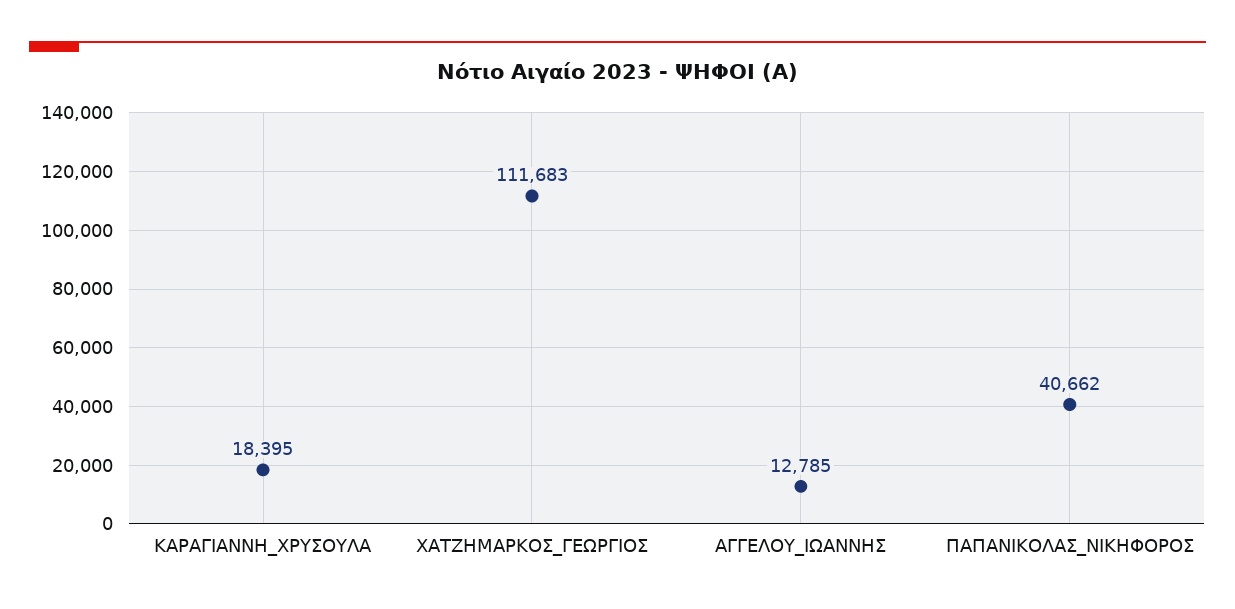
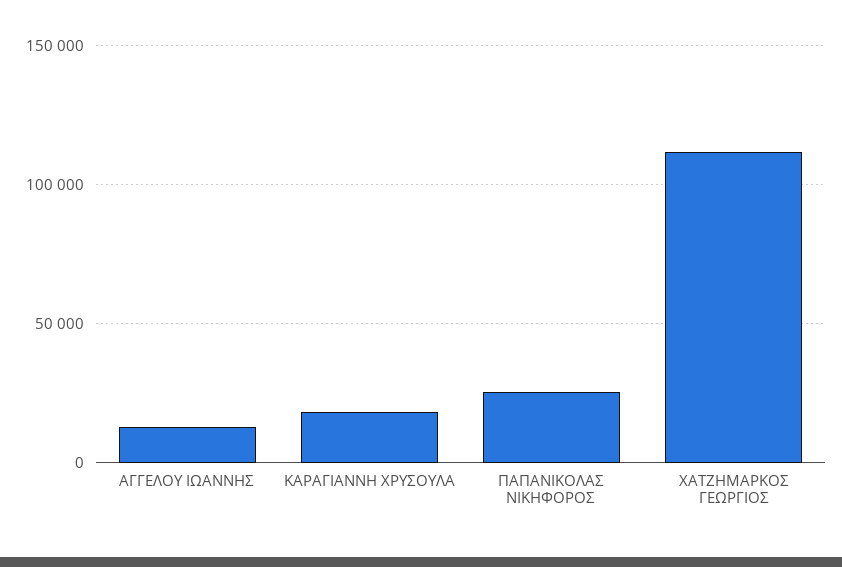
  {
    "ΚΑΡΑΓΙΑΝΝΗ_ΧΡΥΣΟΥΛΑ": 18395,
    "ΧΑΤΖΗΜΑΡΚΟΣ_ΓΕΩΡΓΙΟΣ": 111683,
    "ΑΓΓΕΛΟΥ_ΙΩΑΝΝΗΣ": 12785,
-   "ΠΑΠΑΝΙΚΟΛΑΣ_ΝΙΚΗΦΟΡΟΣ": 40662
+   "ΠΑΠΑΝΙΚΟΛΑΣ_ΝΙΚΗΦΟΡΟΣ": 25000
  }

